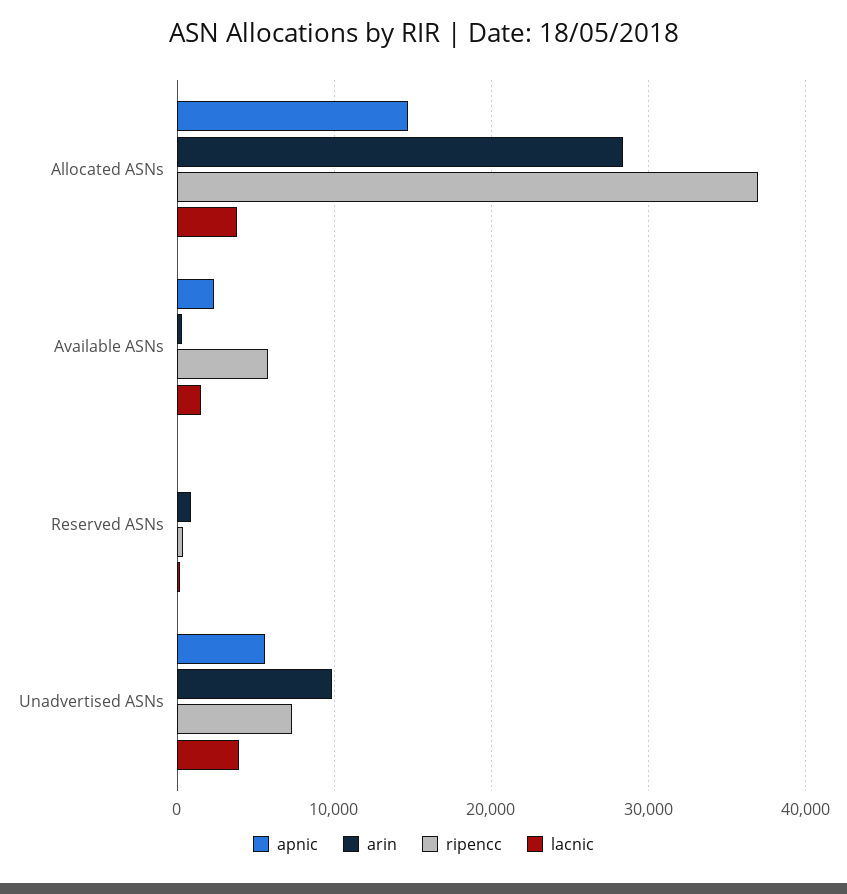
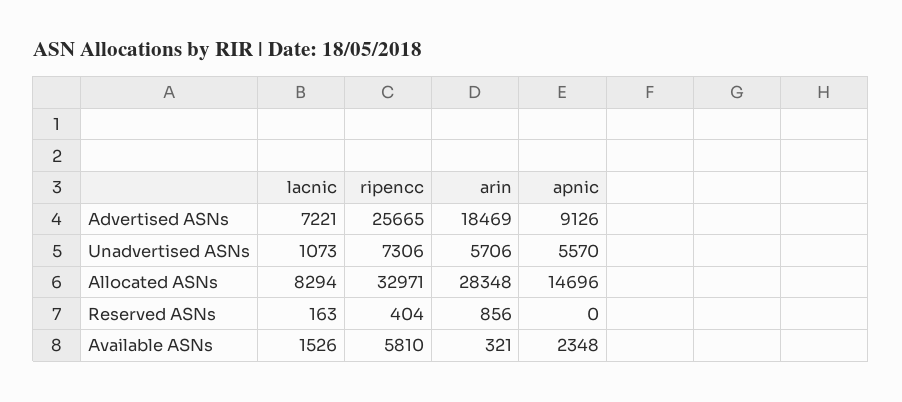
  {
    "apnic": {
      "Allocated ASNs": 14696,
      "Available ASNs": 2348,
      "Reserved ASNs": 0,
-     "Unadvertised ASNs": 5570
+     "Unadvertised ASNs": 5570,
+     "Advertised ASNs": 9126
    },
    "arin": {
      "Allocated ASNs": 28348,
      "Available ASNs": 321,
      "Reserved ASNs": 856,
-     "Unadvertised ASNs": 10000
+     "Unadvertised ASNs": 5706,
+     "Advertised ASNs": 18469
    },
    "ripencc": {
-     "Allocated ASNs": 37000,
+     "Allocated ASNs": 32971,
      "Available ASNs": 5810,
      "Reserved ASNs": 404,
-     "Unadvertised ASNs": 7306
+     "Unadvertised ASNs": 7306,
+     "Advertised ASNs": 25665
    },
    "lacnic": {
-     "Allocated ASNs": 4000,
+     "Allocated ASNs": 8294,
      "Available ASNs": 1526,
      "Reserved ASNs": 163,
-     "Unadvertised ASNs": 4000
+     "Unadvertised ASNs": 1073,
+     "Advertised ASNs": 7221
    }
  }

